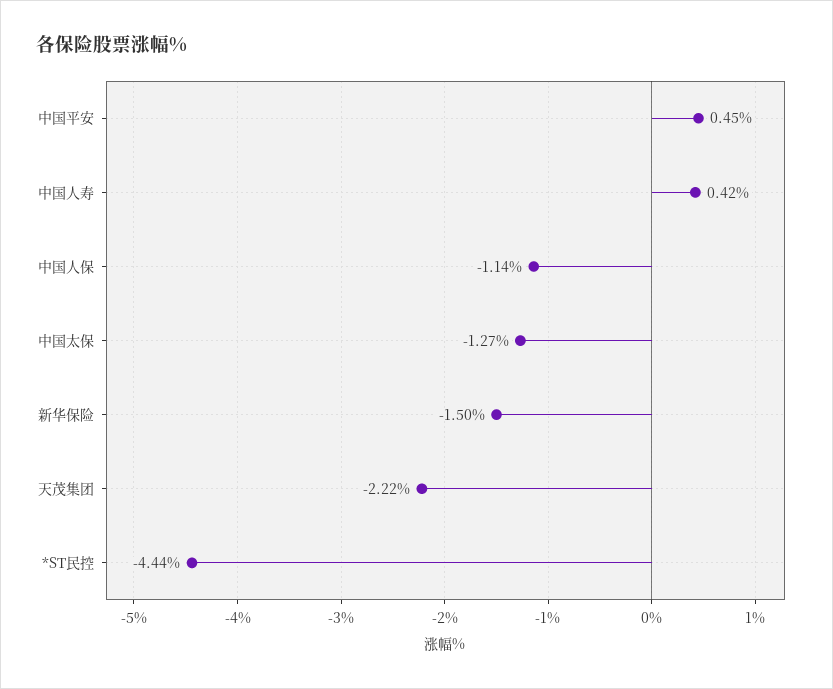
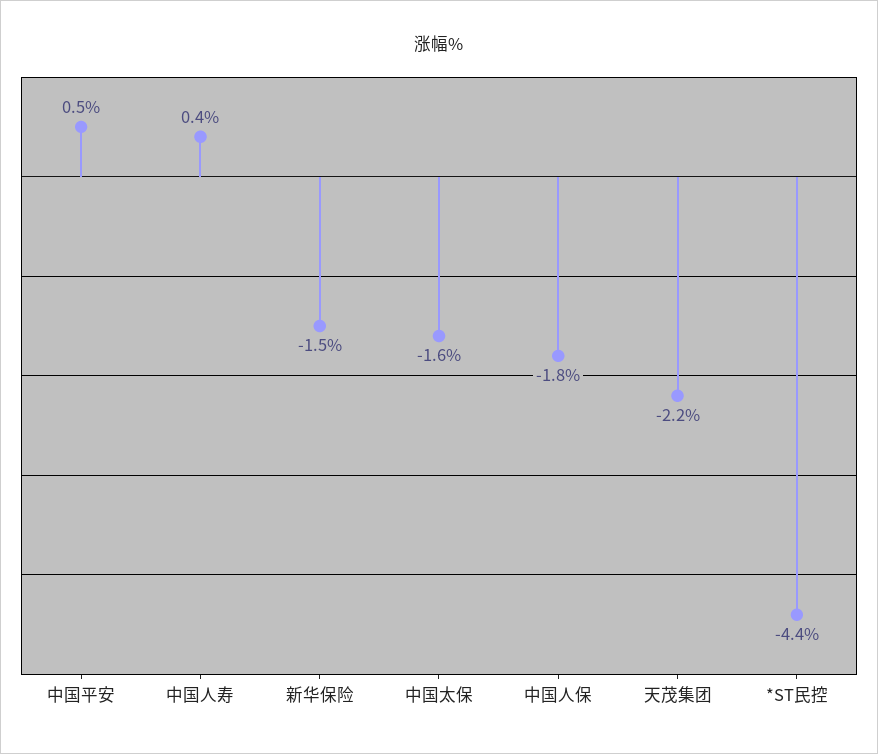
  {
    "中国平安": 0.45,
    "中国人寿": 0.42,
-   "中国人保": -1.14,
+   "中国人保": -1.8,
-   "中国太保": -1.27,
+   "中国太保": -1.6,
    "新华保险": -1.5,
    "天茂集团": -2.22,
    "*ST民控": -4.44
  }

